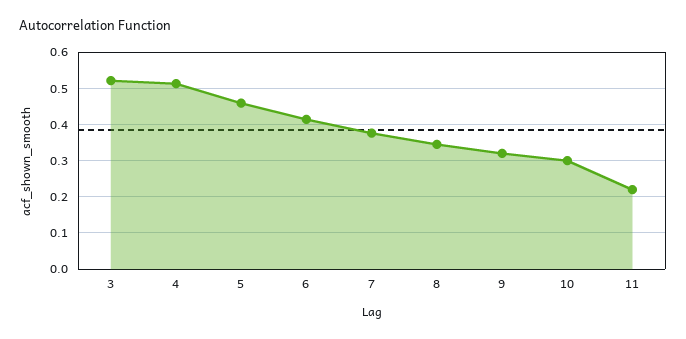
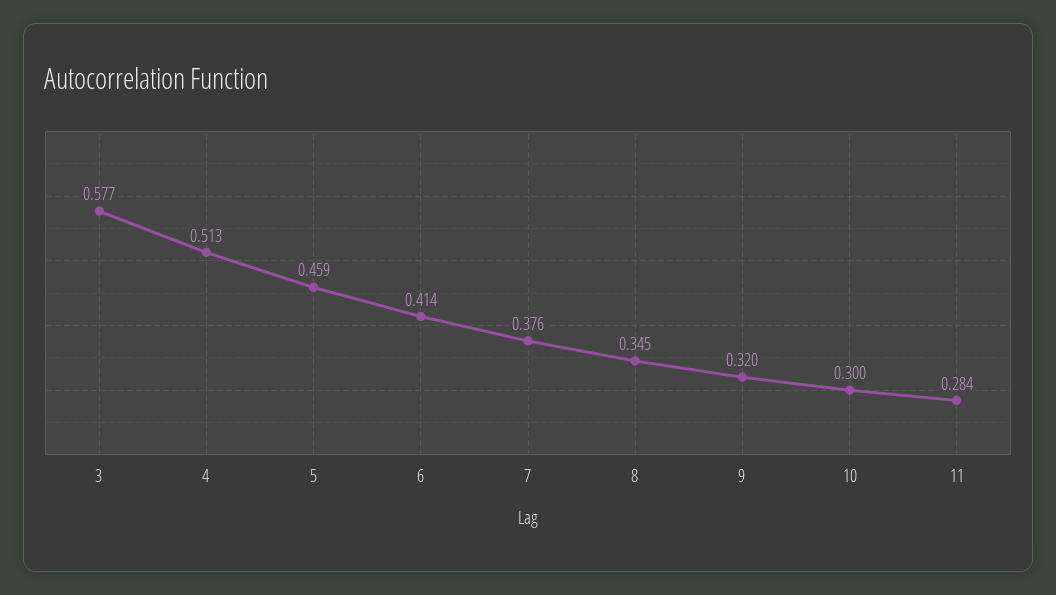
  {
-   "3": 0.52,
+   "3": 0.577,
    "4": 0.513,
    "5": 0.459,
    "6": 0.414,
    "7": 0.376,
    "8": 0.345,
    "9": 0.32,
    "10": 0.3,
-   "11": 0.22
+   "11": 0.284
  }

